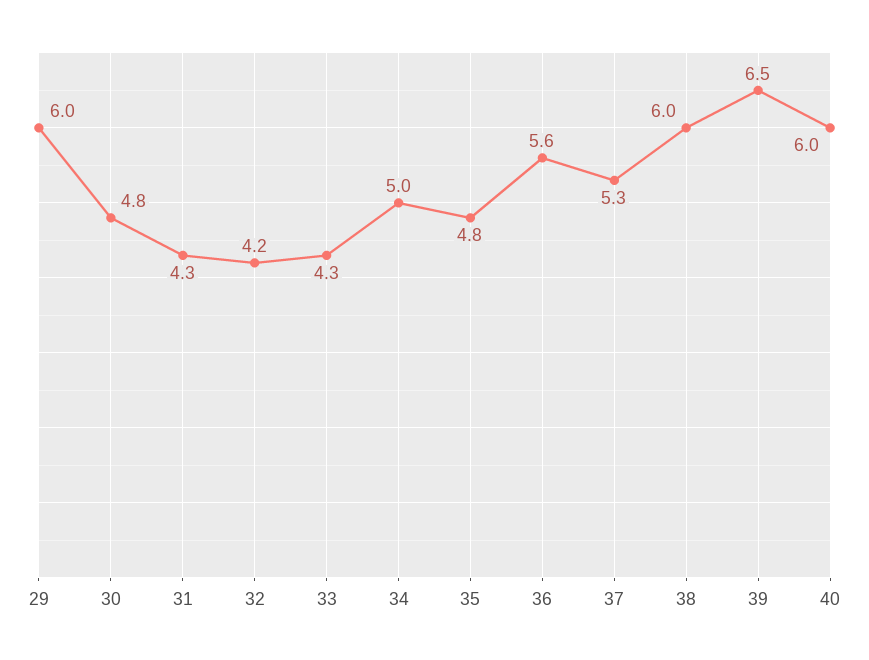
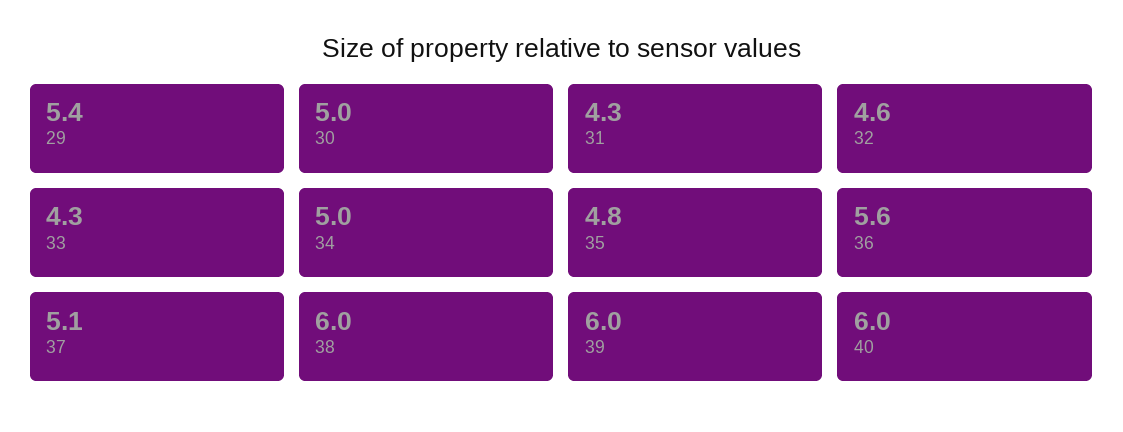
  {
-   "29": 6,
+   "29": 5.4,
-   "30": 4.8,
+   "30": 5,
    "31": 4.3,
-   "32": 4.2,
+   "32": 4.6,
    "33": 4.3,
    "34": 5,
    "35": 4.8,
    "36": 5.6,
-   "37": 5.3,
+   "37": 5.1,
    "38": 6,
-   "39": 6.5,
+   "39": 6,
    "40": 6
  }

